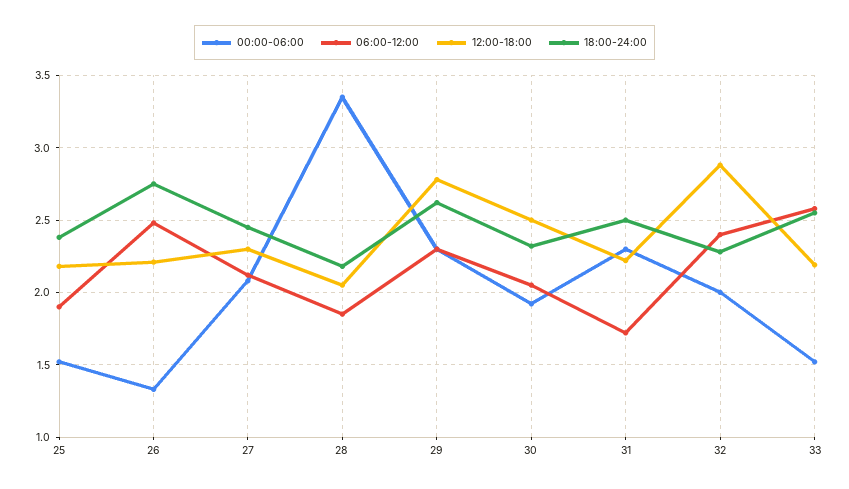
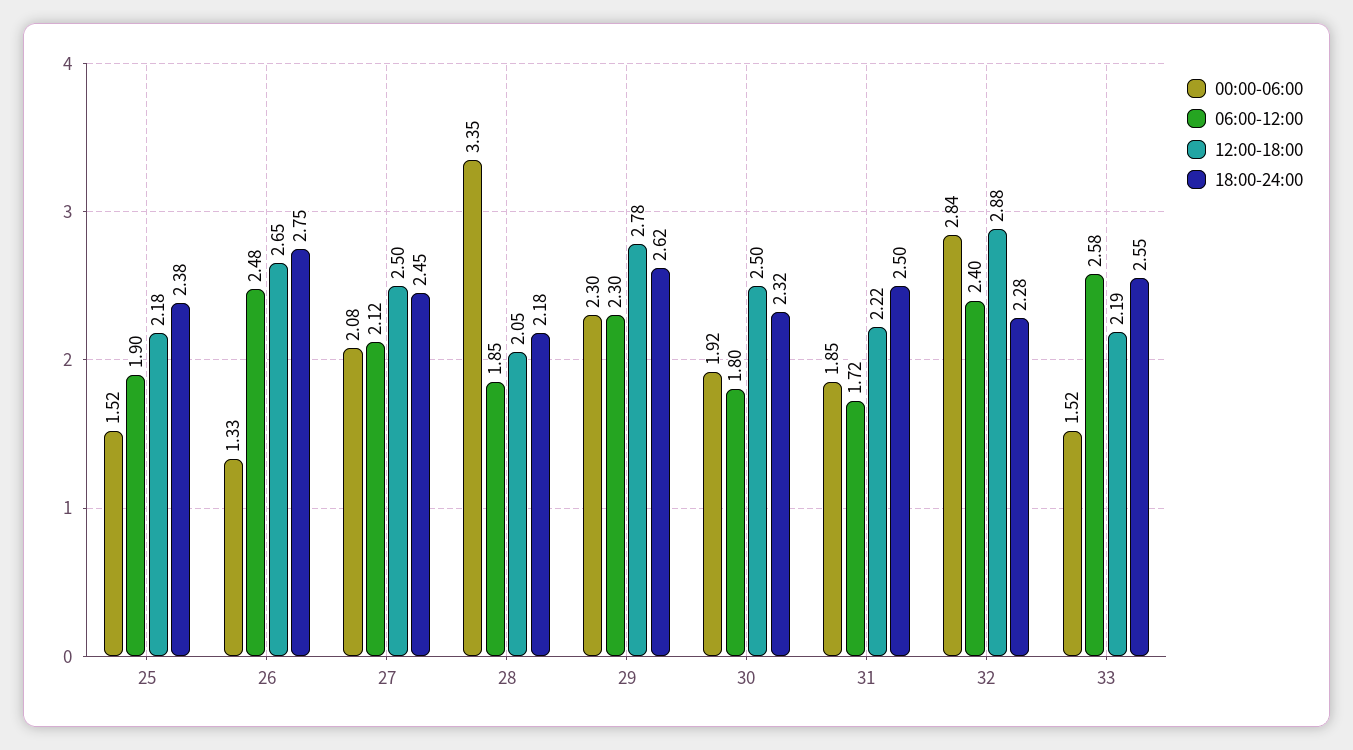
  {
    "00:00-06:00": {
      "25": 1.52,
      "26": 1.33,
      "27": 2.08,
      "28": 3.35,
      "29": 2.3,
      "30": 1.92,
-     "31": 2.3,
+     "31": 1.85,
-     "32": 2,
+     "32": 2.84,
      "33": 1.52
    },
    "06:00-12:00": {
      "25": 1.9,
      "26": 2.48,
      "27": 2.12,
      "28": 1.85,
      "29": 2.3,
-     "30": 2.05,
+     "30": 1.8,
      "31": 1.72,
      "32": 2.4,
      "33": 2.58
    },
    "12:00-18:00": {
      "25": 2.18,
-     "26": 2.2,
+     "26": 2.65,
-     "27": 2.3,
+     "27": 2.5,
      "28": 2.05,
      "29": 2.78,
      "30": 2.5,
      "31": 2.22,
      "32": 2.88,
      "33": 2.19
    },
    "18:00-24:00": {
      "25": 2.38,
      "26": 2.75,
      "27": 2.45,
      "28": 2.18,
      "29": 2.62,
      "30": 2.32,
      "31": 2.5,
      "32": 2.28,
      "33": 2.55
    }
  }

